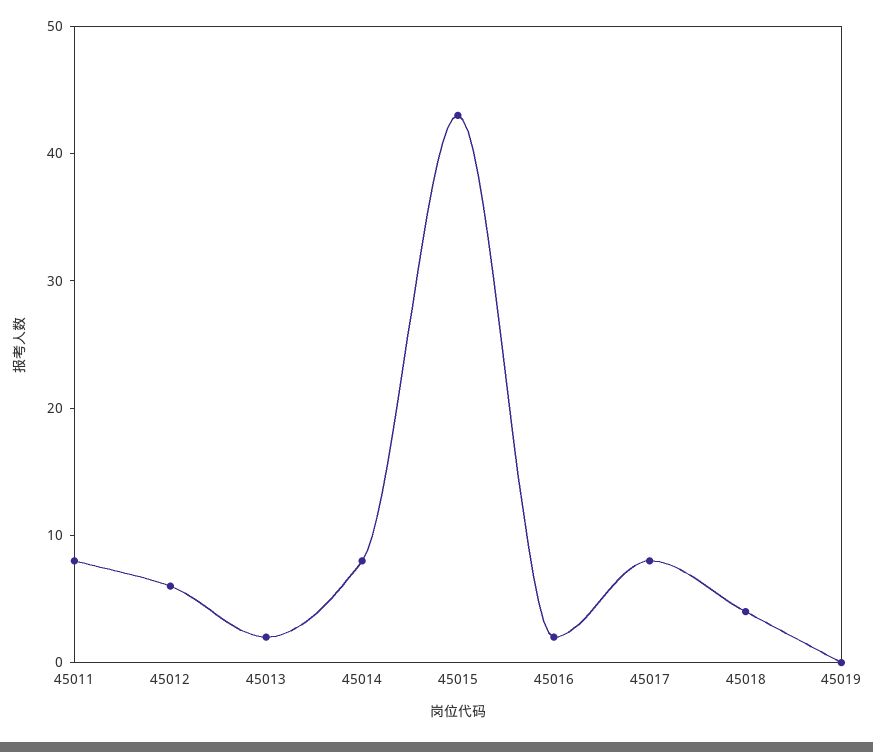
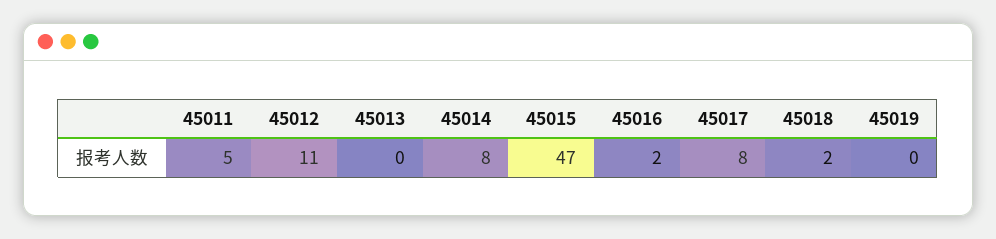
  {
-   "45011": 8,
+   "45011": 5,
-   "45012": 6,
+   "45012": 11,
-   "45013": 2,
+   "45013": 0,
    "45014": 8,
-   "45015": 43,
+   "45015": 47,
    "45016": 2,
    "45017": 8,
-   "45018": 4,
+   "45018": 2,
    "45019": 0
  }

